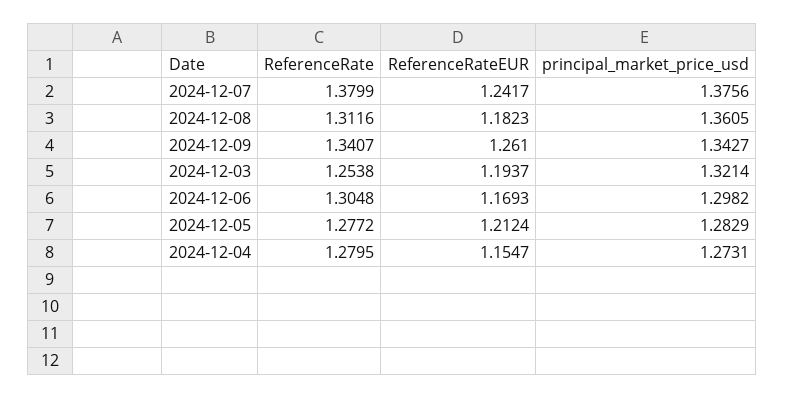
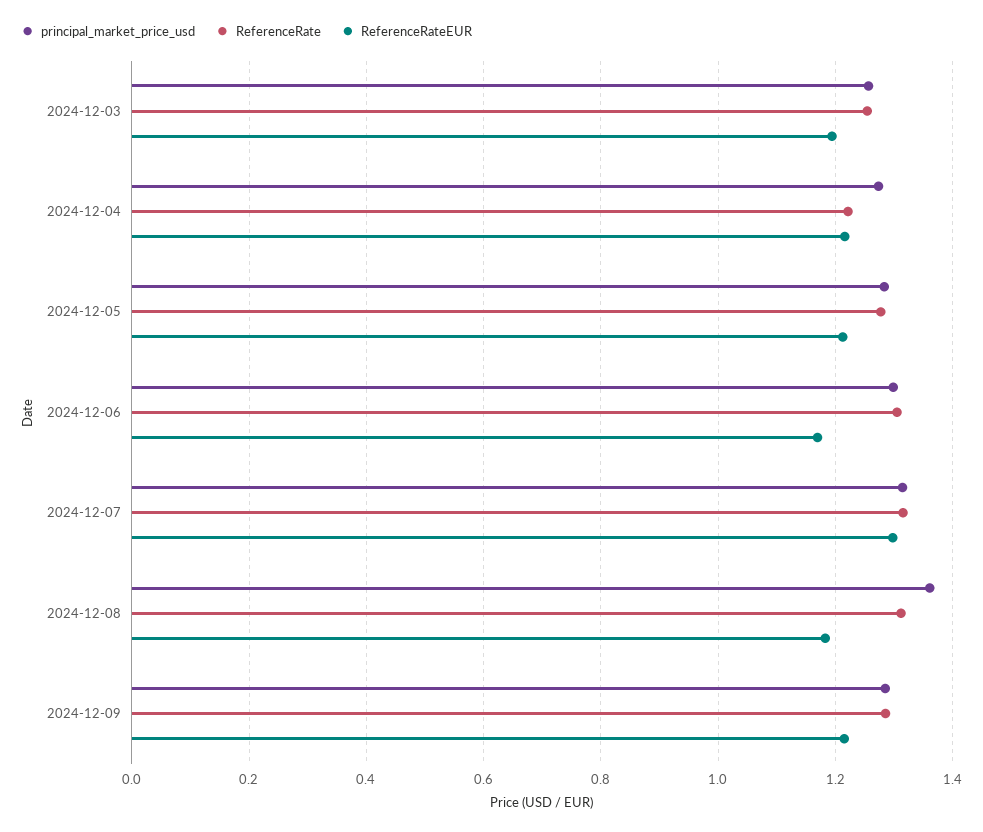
  {
    "ReferenceRate": {
-     "2024-12-07": 1.3799,
+     "2024-12-07": 1.32,
      "2024-12-08": 1.3116,
-     "2024-12-09": 1.3407,
+     "2024-12-09": 1.28,
      "2024-12-03": 1.2538,
      "2024-12-06": 1.3048,
      "2024-12-05": 1.2772,
-     "2024-12-04": 1.2795
+     "2024-12-04": 1.22
    },
    "ReferenceRateEUR": {
-     "2024-12-07": 1.2417,
+     "2024-12-07": 1.3,
      "2024-12-08": 1.1823,
-     "2024-12-09": 1.261,
+     "2024-12-09": 1.22,
      "2024-12-03": 1.1937,
      "2024-12-06": 1.1693,
      "2024-12-05": 1.2124,
-     "2024-12-04": 1.1547
+     "2024-12-04": 1.22
    },
    "principal_market_price_usd": {
-     "2024-12-07": 1.3756,
+     "2024-12-07": 1.32,
      "2024-12-08": 1.3605,
-     "2024-12-09": 1.3427,
+     "2024-12-09": 1.28,
-     "2024-12-03": 1.3214,
+     "2024-12-03": 1.26,
      "2024-12-06": 1.2982,
      "2024-12-05": 1.2829,
      "2024-12-04": 1.2731
    }
  }

